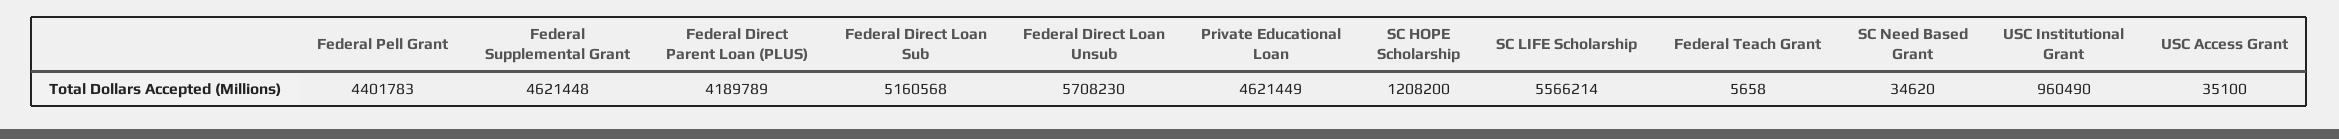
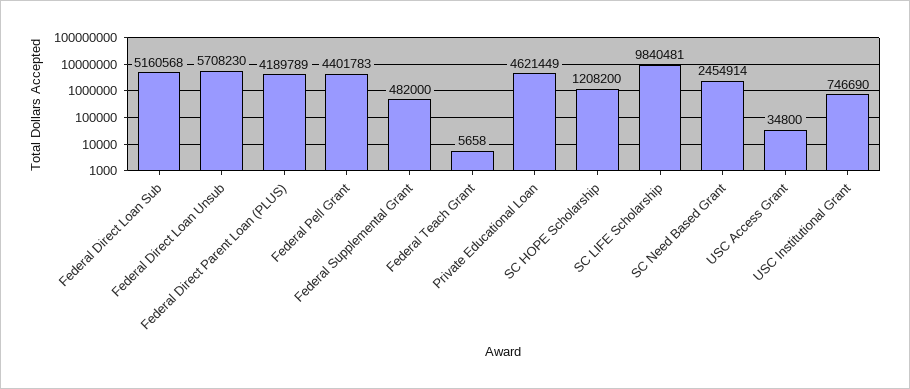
  {
    "Federal Pell Grant": 4401783,
-   "Federal Supplemental Grant": 4621448,
+   "Federal Supplemental Grant": 482000,
    "Federal Direct Parent Loan (PLUS)": 4189789,
    "Federal Direct Loan Sub": 5160568,
    "Federal Direct Loan Unsub": 5708230,
    "Private Educational Loan": 4621449,
    "SC HOPE Scholarship": 1208200,
-   "SC LIFE Scholarship": 5566214,
+   "SC LIFE Scholarship": 9840481,
    "Federal Teach Grant": 5658,
-   "SC Need Based Grant": 34620,
+   "SC Need Based Grant": 2454914,
-   "USC Institutional Grant": 960490,
+   "USC Institutional Grant": 746690,
-   "USC Access Grant": 35100
+   "USC Access Grant": 34800
  }

